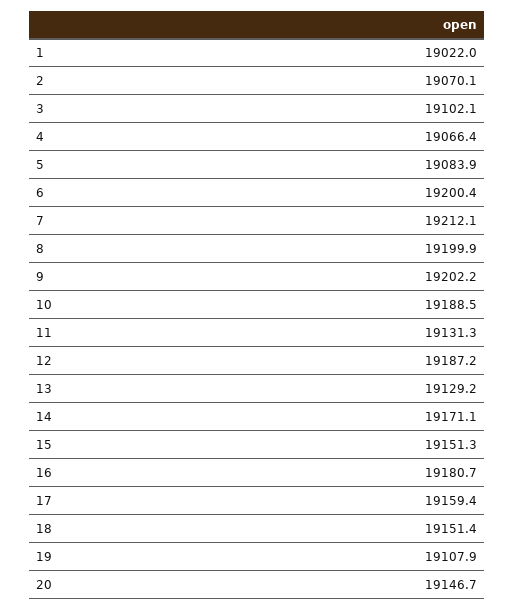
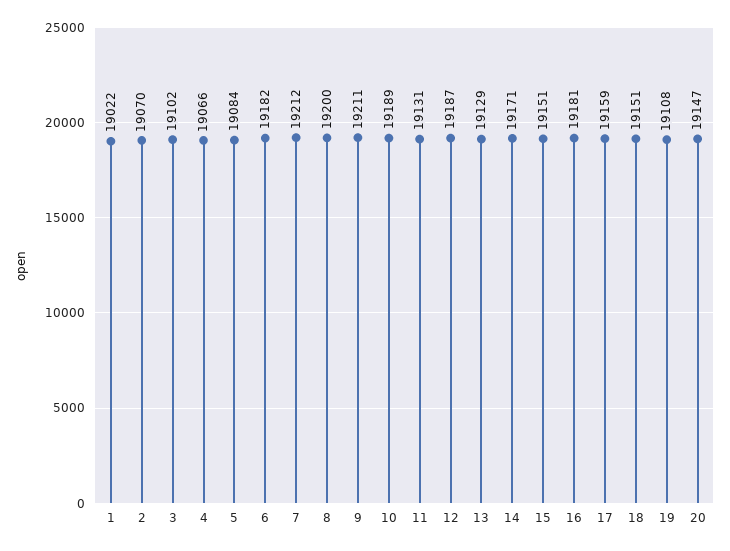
  {
    "1": 19022,
    "2": 19070.1,
    "3": 19102.1,
    "4": 19066.4,
    "5": 19083.9,
-   "6": 19200.4,
+   "6": 19182,
    "7": 19212.1,
    "8": 19199.9,
-   "9": 19202.2,
+   "9": 19211,
    "10": 19188.5,
    "11": 19131.3,
    "12": 19187.2,
    "13": 19129.2,
    "14": 19171.1,
    "15": 19151.3,
    "16": 19180.7,
    "17": 19159.4,
    "18": 19151.4,
    "19": 19107.9,
    "20": 19146.7
  }

